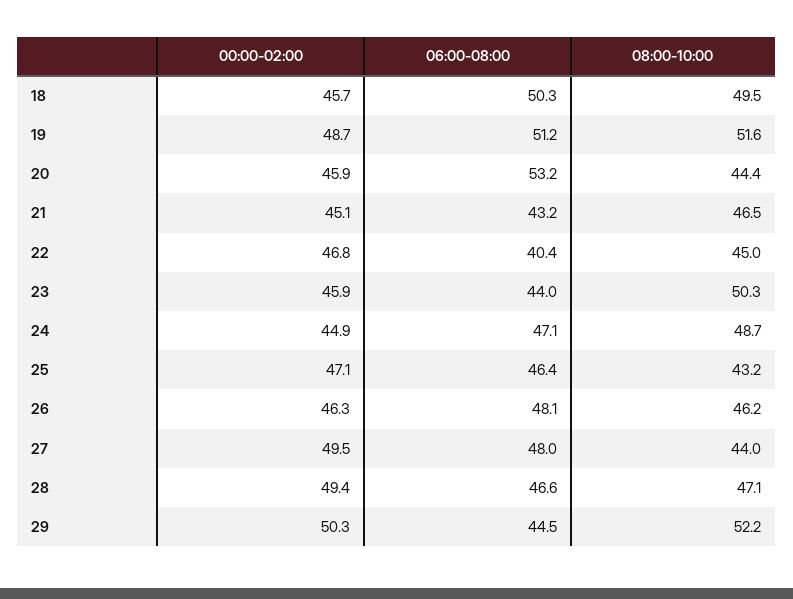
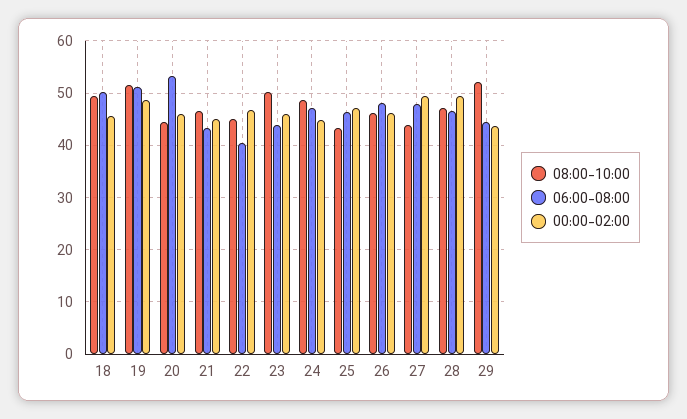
  {
    "00:00-02:00": {
      "18": 45.7,
      "19": 48.7,
      "20": 45.9,
      "21": 45.1,
      "22": 46.8,
      "23": 45.9,
      "24": 44.9,
      "25": 47.1,
      "26": 46.3,
      "27": 49.5,
      "28": 49.4,
-     "29": 50.3
+     "29": 44
    },
    "06:00-08:00": {
      "18": 50.3,
      "19": 51.2,
      "20": 53.2,
      "21": 43.2,
      "22": 40.4,
      "23": 44,
      "24": 47.1,
      "25": 46.4,
      "26": 48.1,
      "27": 48,
      "28": 46.6,
      "29": 44.5
    },
    "08:00-10:00": {
      "18": 49.5,
      "19": 51.6,
      "20": 44.4,
      "21": 46.5,
      "22": 45,
      "23": 50.3,
      "24": 48.7,
      "25": 43.2,
      "26": 46.2,
      "27": 44,
      "28": 47.1,
      "29": 52.2
    }
  }

